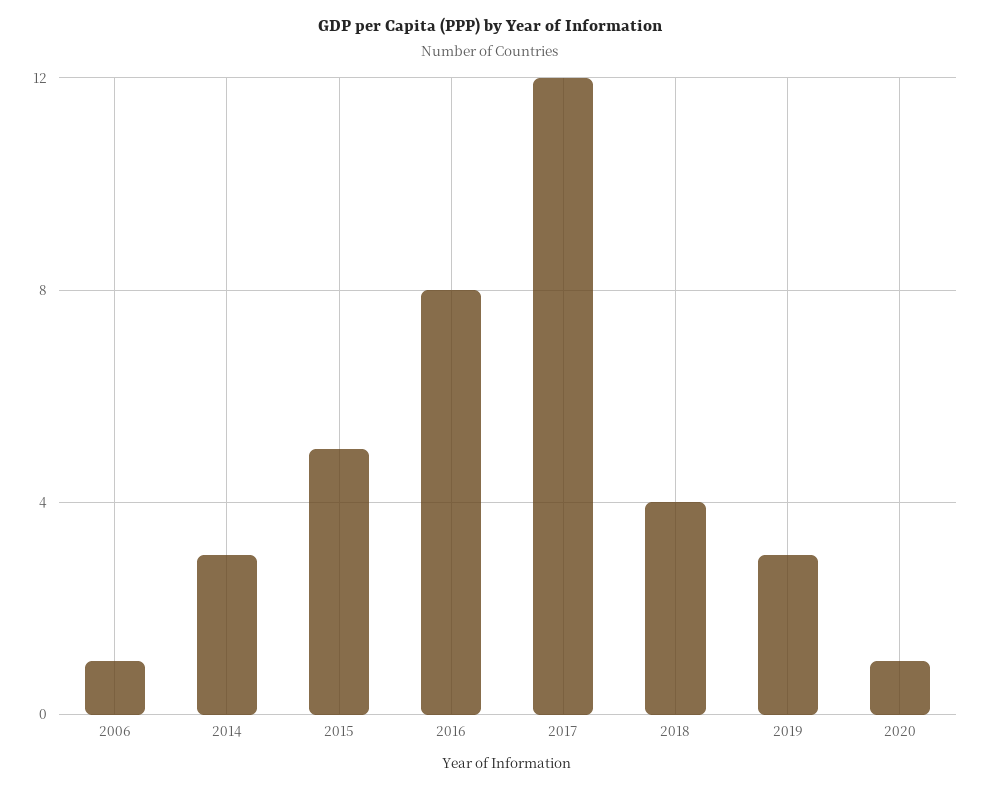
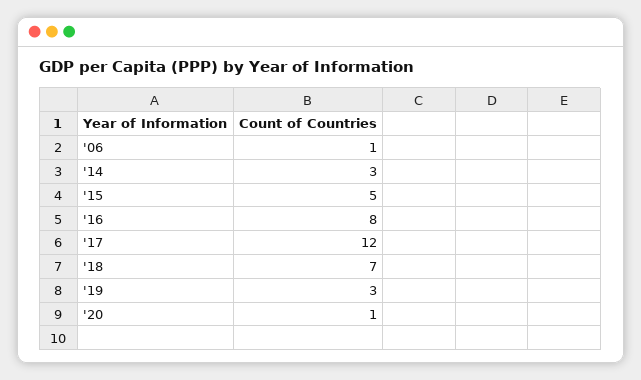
  {
    "2006": 1,
    "2014": 3,
    "2015": 5,
    "2016": 8,
    "2017": 12,
-   "2018": 4,
+   "2018": 7,
    "2019": 3,
    "2020": 1
  }

